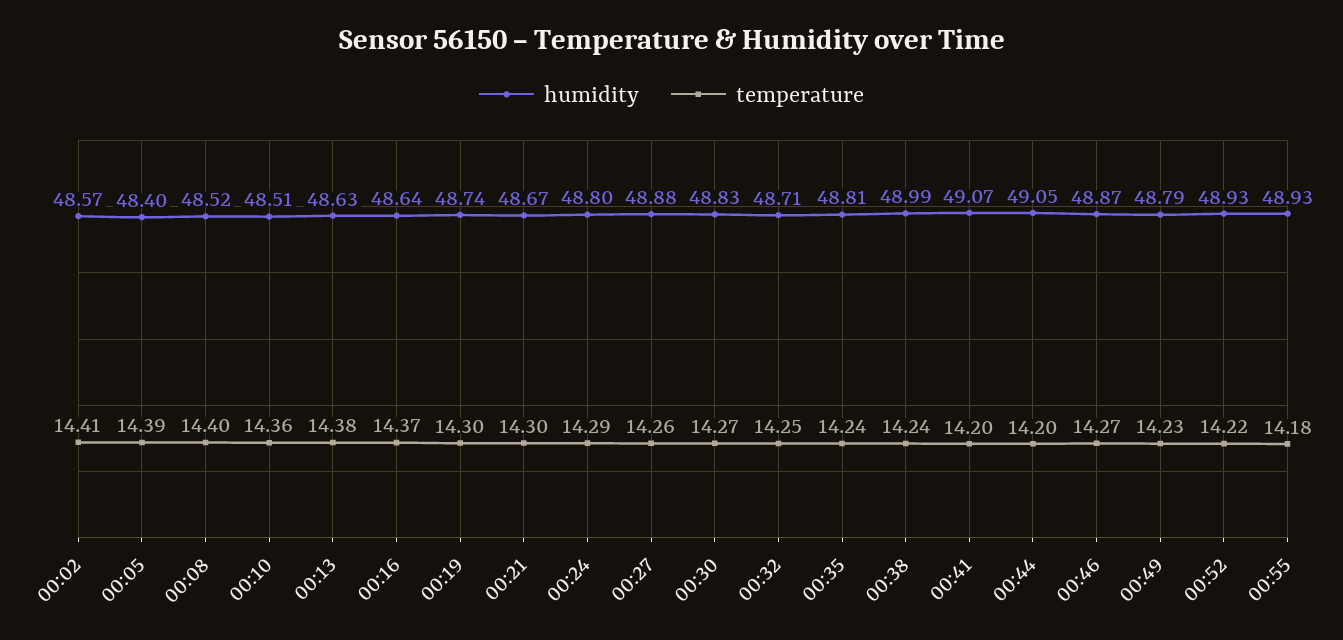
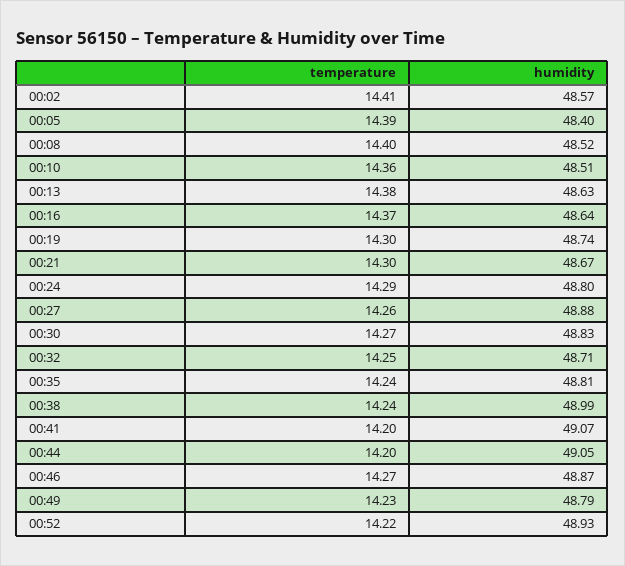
  {
    "humidity": {
      "00:02": 48.57,
      "00:05": 48.4,
      "00:08": 48.52,
      "00:10": 48.51,
      "00:13": 48.63,
      "00:16": 48.64,
      "00:19": 48.74,
      "00:21": 48.67,
      "00:24": 48.8,
      "00:27": 48.88,
      "00:30": 48.83,
      "00:32": 48.71,
      "00:35": 48.81,
      "00:38": 48.99,
      "00:41": 49.07,
      "00:44": 49.05,
      "00:46": 48.87,
      "00:49": 48.79,
-     "00:52": 48.93,
+     "00:52": 48.93
-     "00:55": 48.93
    },
    "temperature": {
      "00:02": 14.41,
      "00:05": 14.39,
      "00:08": 14.4,
      "00:10": 14.36,
      "00:13": 14.38,
      "00:16": 14.37,
      "00:19": 14.3,
      "00:21": 14.3,
      "00:24": 14.29,
      "00:27": 14.26,
      "00:30": 14.27,
      "00:32": 14.25,
      "00:35": 14.24,
      "00:38": 14.24,
      "00:41": 14.2,
      "00:44": 14.2,
      "00:46": 14.27,
      "00:49": 14.23,
-     "00:52": 14.22,
+     "00:52": 14.22
-     "00:55": 14.18
    }
  }

